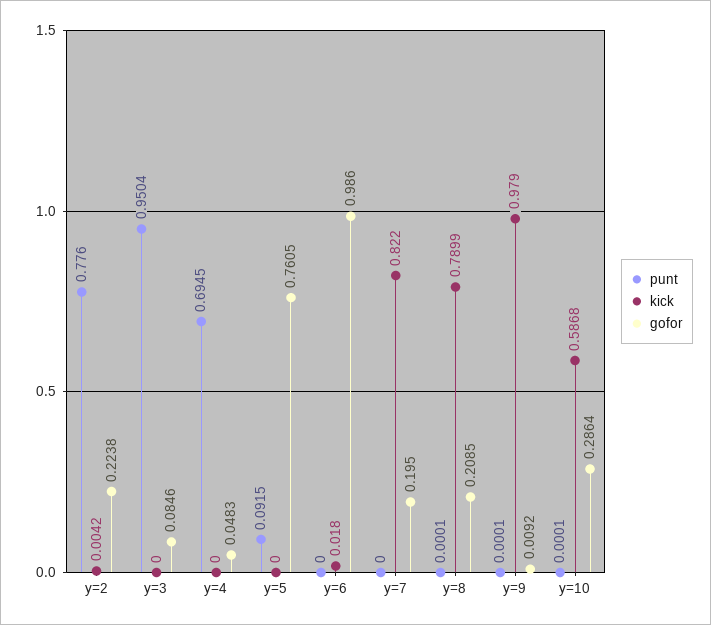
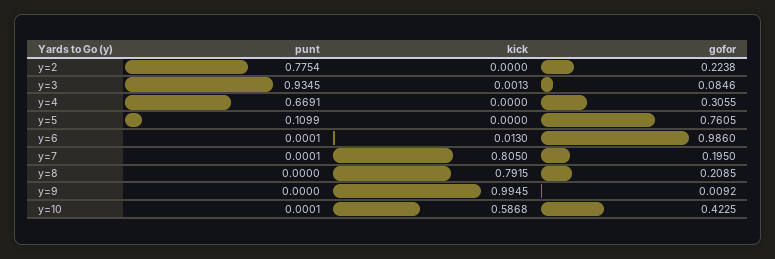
  {
    "punt": {
-     "y=2": 0.776,
+     "y=2": 0.7754,
-     "y=3": 0.9504,
+     "y=3": 0.9345,
-     "y=4": 0.6945,
+     "y=4": 0.6691,
-     "y=5": 0.0915,
+     "y=5": 0.1099,
-     "y=6": 0,
+     "y=6": 0.0001,
-     "y=7": 0,
+     "y=7": 0.0001,
-     "y=8": 0.0001,
+     "y=8": 0,
-     "y=9": 0.0001,
+     "y=9": 0,
      "y=10": 0.0001
    },
    "kick": {
-     "y=2": 0.0042,
+     "y=2": 0,
-     "y=3": 0,
+     "y=3": 0.0013,
      "y=4": 0,
      "y=5": 0,
-     "y=6": 0.018,
+     "y=6": 0.013,
-     "y=7": 0.822,
+     "y=7": 0.805,
-     "y=8": 0.7899,
+     "y=8": 0.7915,
-     "y=9": 0.979,
+     "y=9": 0.9945,
      "y=10": 0.5868
    },
    "gofor": {
      "y=2": 0.2238,
      "y=3": 0.0846,
-     "y=4": 0.0483,
+     "y=4": 0.3055,
      "y=5": 0.7605,
      "y=6": 0.986,
      "y=7": 0.195,
      "y=8": 0.2085,
      "y=9": 0.0092,
-     "y=10": 0.2864
+     "y=10": 0.4225
    }
  }

